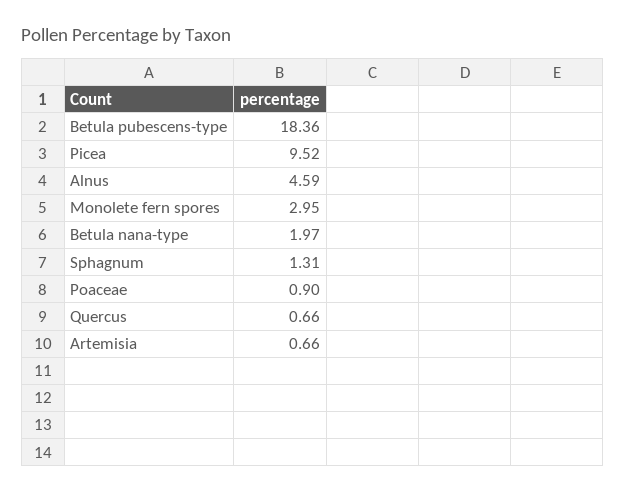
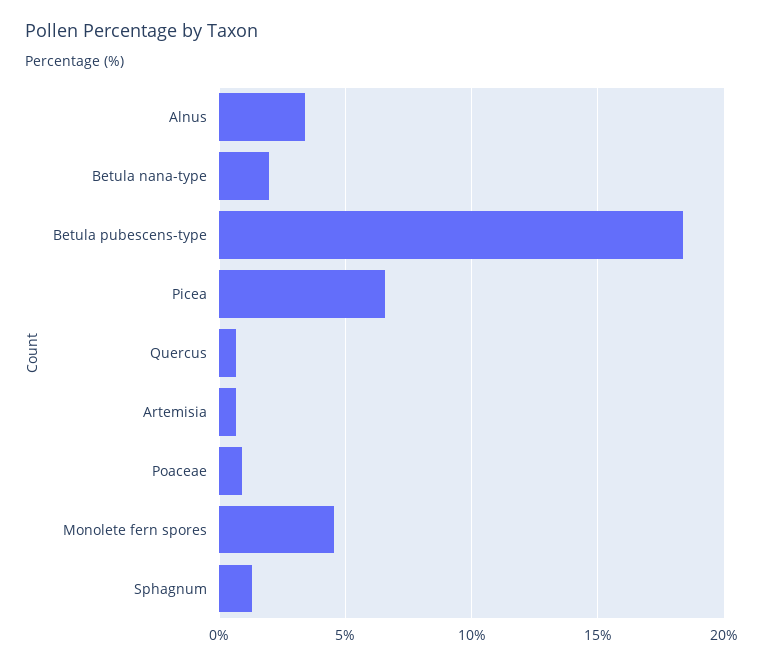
  {
    "Betula pubescens-type": 18.36,
-   "Picea": 9.52,
+   "Picea": 6.5,
-   "Alnus": 4.59,
+   "Alnus": 3.5,
-   "Monolete fern spores": 2.95,
+   "Monolete fern spores": 4.5,
    "Betula nana-type": 1.97,
    "Sphagnum": 1.31,
    "Poaceae": 0.9,
    "Quercus": 0.66,
    "Artemisia": 0.66
  }

